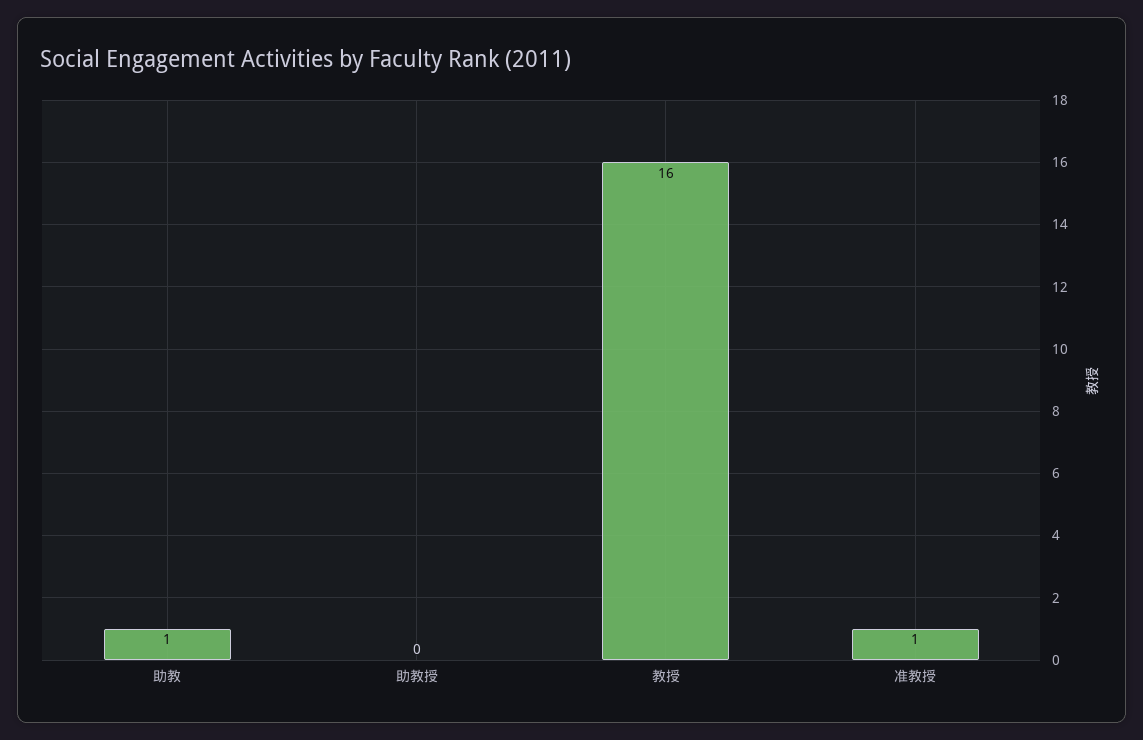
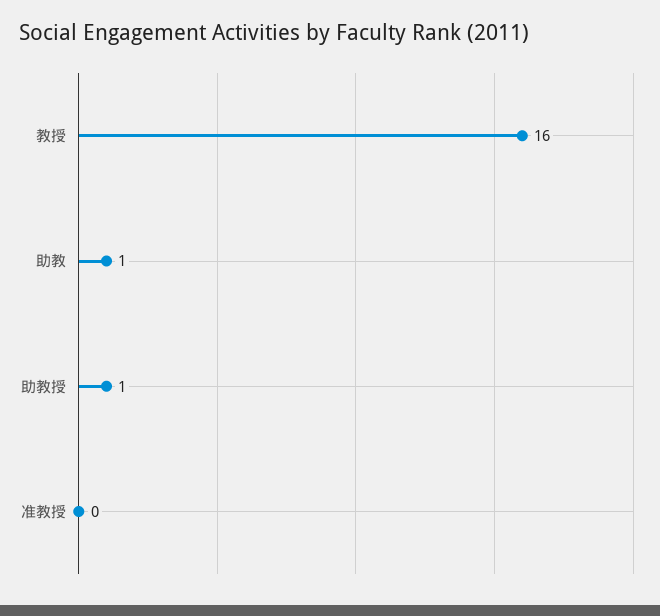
  {
    "助教": 1,
-   "助教授": 0,
+   "助教授": 1,
    "教授": 16,
-   "准教授": 1
+   "准教授": 0
  }

